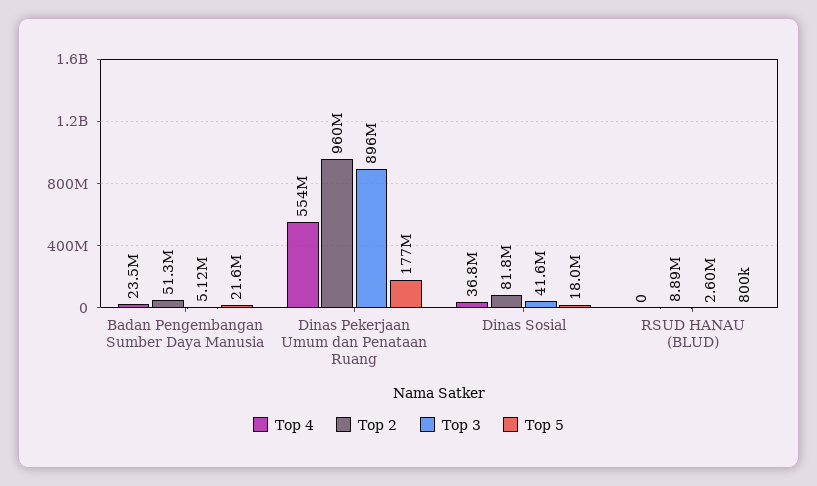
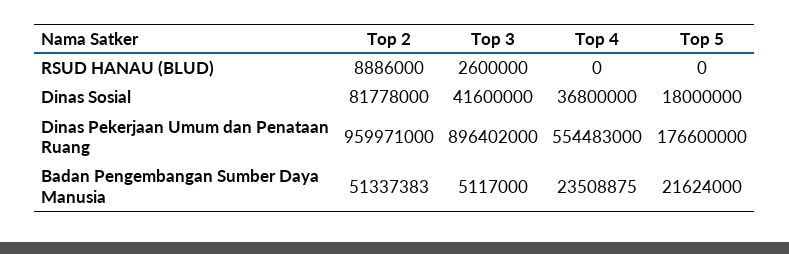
  {
    "Top 4": {
      "Badan Pengembangan Sumber Daya Manusia": 23508875,
      "Dinas Pekerjaan Umum dan Penataan Ruang": 554483000,
      "Dinas Sosial": 36800000,
      "RSUD HANAU (BLUD)": 0
    },
    "Top 2": {
      "Badan Pengembangan Sumber Daya Manusia": 51337383,
      "Dinas Pekerjaan Umum dan Penataan Ruang": 959971000,
      "Dinas Sosial": 81778000,
      "RSUD HANAU (BLUD)": 8886000
    },
    "Top 3": {
      "Badan Pengembangan Sumber Daya Manusia": 5117000,
      "Dinas Pekerjaan Umum dan Penataan Ruang": 896402000,
      "Dinas Sosial": 41600000,
      "RSUD HANAU (BLUD)": 2600000
    },
    "Top 5": {
      "Badan Pengembangan Sumber Daya Manusia": 21624000,
      "Dinas Pekerjaan Umum dan Penataan Ruang": 176600000,
      "Dinas Sosial": 18000000,
-     "RSUD HANAU (BLUD)": 800000
+     "RSUD HANAU (BLUD)": 0
    }
  }

